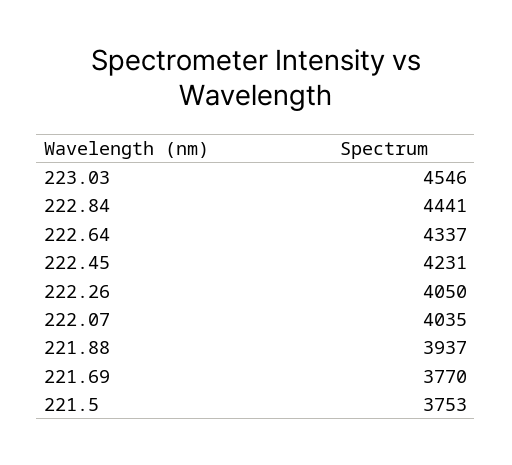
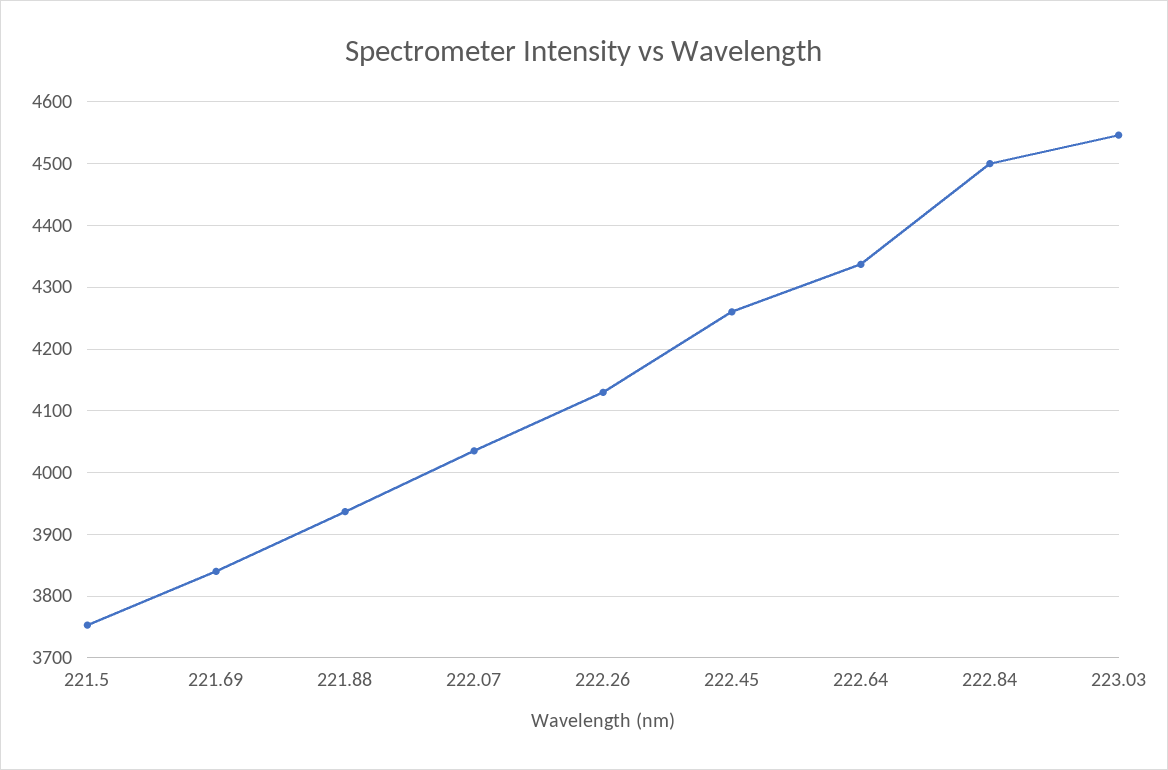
  {
    "223.03": 4546,
-   "222.84": 4441,
+   "222.84": 4500,
    "222.64": 4337,
-   "222.45": 4231,
+   "222.45": 4260,
-   "222.26": 4050,
+   "222.26": 4130,
    "222.07": 4035,
    "221.88": 3937,
-   "221.69": 3770,
+   "221.69": 3840,
    "221.5": 3753
  }

